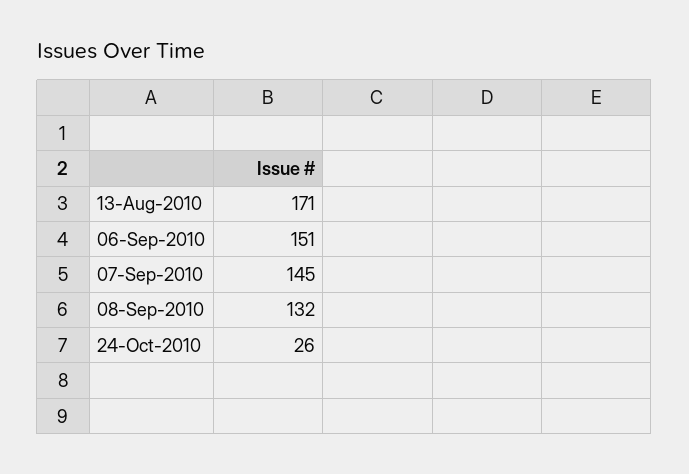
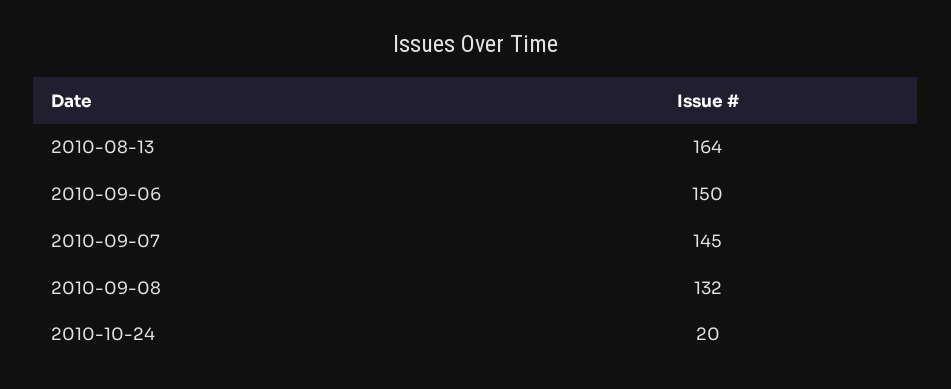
  {
-   "13-Aug-2010": 171,
+   "13-Aug-2010": 164,
-   "06-Sep-2010": 151,
+   "06-Sep-2010": 150,
    "07-Sep-2010": 145,
    "08-Sep-2010": 132,
-   "24-Oct-2010": 26
+   "24-Oct-2010": 20
  }

